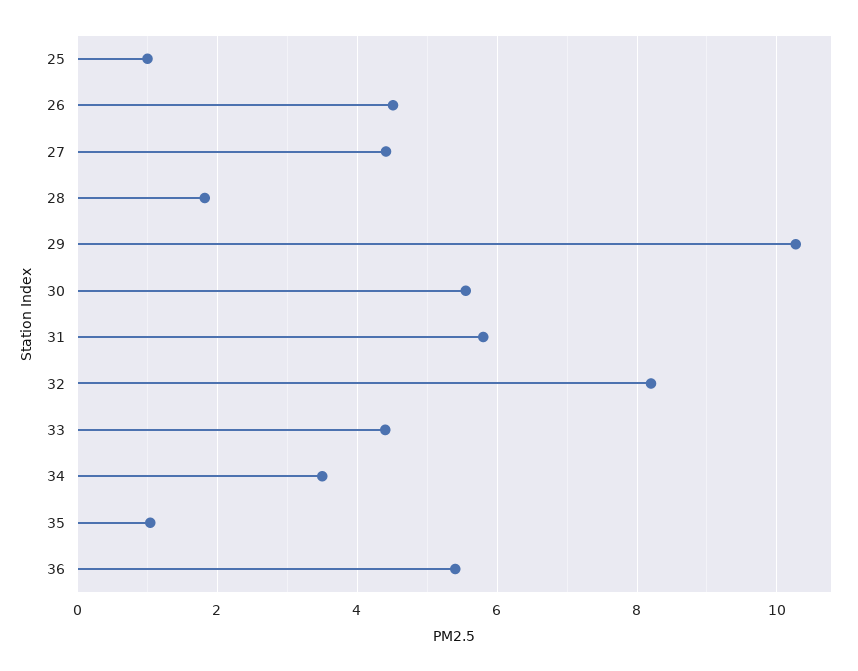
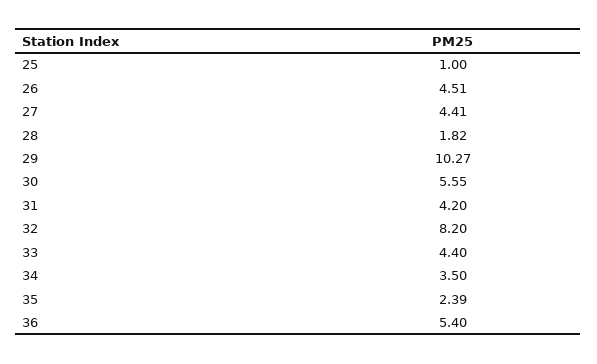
  {
    "25": 1,
    "26": 4.51,
    "27": 4.41,
    "28": 1.82,
    "29": 10.27,
    "30": 5.55,
-   "31": 5.8,
+   "31": 4.2,
    "32": 8.2,
    "33": 4.4,
    "34": 3.5,
-   "35": 1,
+   "35": 2.39,
    "36": 5.4
  }

